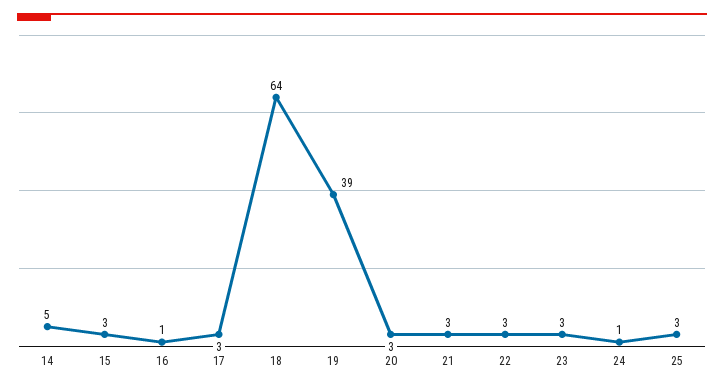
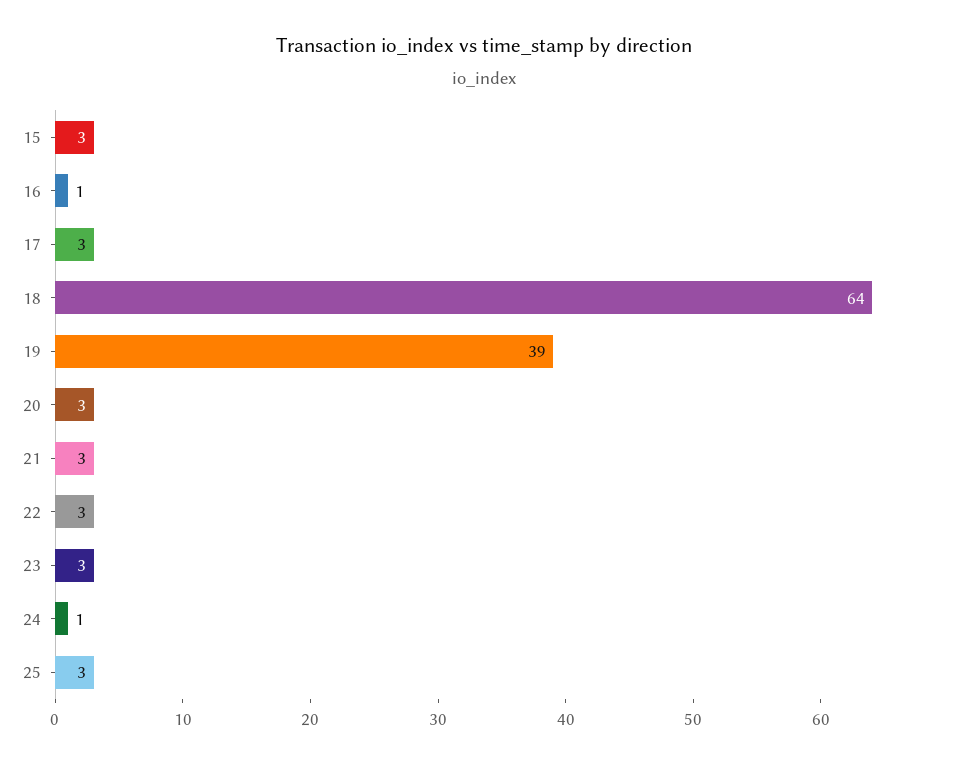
  {
-   "14": 5,
    "15": 3,
    "16": 1,
    "17": 3,
    "18": 64,
    "19": 39,
    "20": 3,
    "21": 3,
    "22": 3,
    "23": 3,
    "24": 1,
    "25": 3
  }

